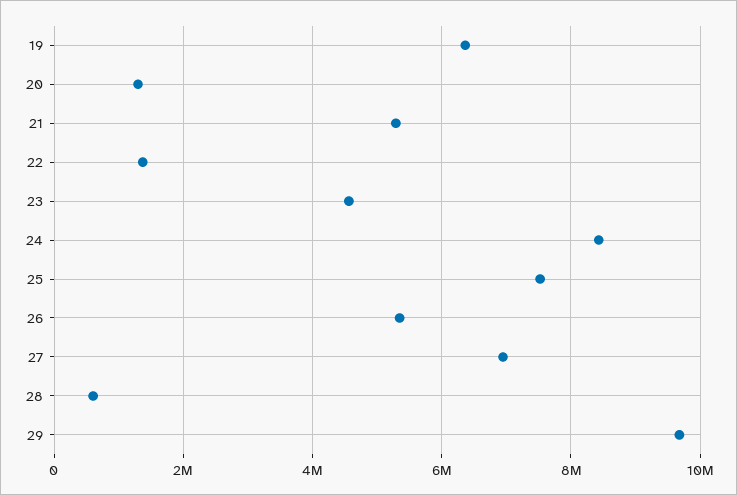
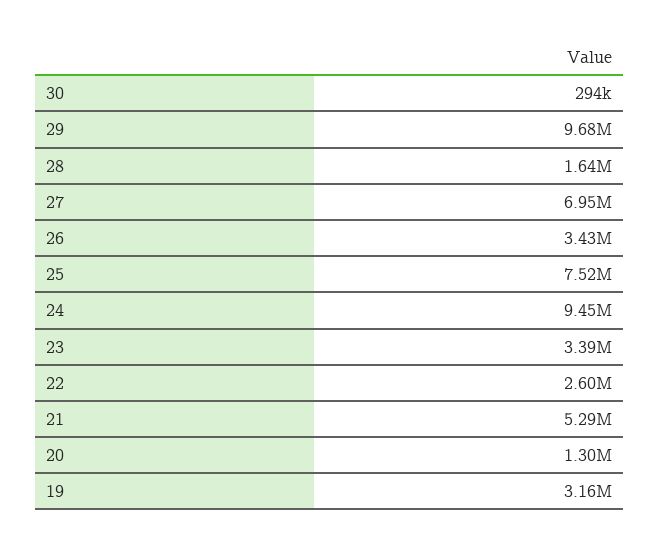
  {
-   "19": 6400000,
+   "19": 3160000,
    "20": 1300000,
    "21": 5290000,
-   "22": 1400000,
+   "22": 2600000,
-   "23": 4600000,
+   "23": 3390000,
-   "24": 8400000,
+   "24": 9450000,
    "25": 7520000,
-   "26": 5400000,
+   "26": 3430000,
    "27": 6950000,
-   "28": 600000,
+   "28": 1640000,
-   "29": 9680000
+   "29": 9680000,
+   "30": 294000
  }

